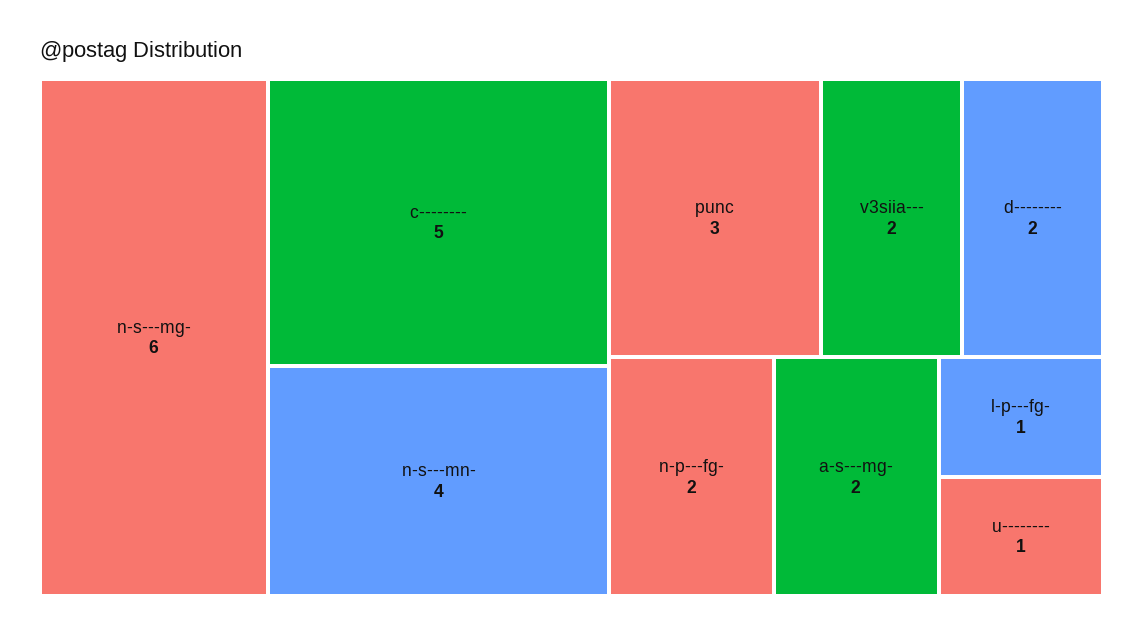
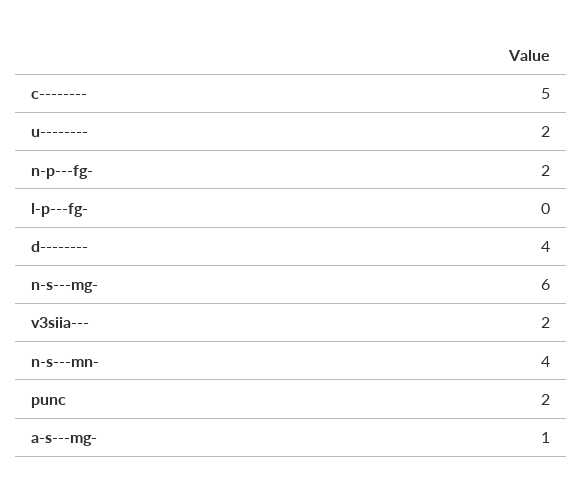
  {
    "n-s---mg-": 6,
    "c--------": 5,
    "n-s---mn-": 4,
-   "punc": 3,
+   "punc": 2,
    "v3siia---": 2,
-   "d--------": 2,
+   "d--------": 4,
    "n-p---fg-": 2,
-   "a-s---mg-": 2,
+   "a-s---mg-": 1,
-   "l-p---fg-": 1,
+   "l-p---fg-": 0,
-   "u--------": 1
+   "u--------": 2
  }

